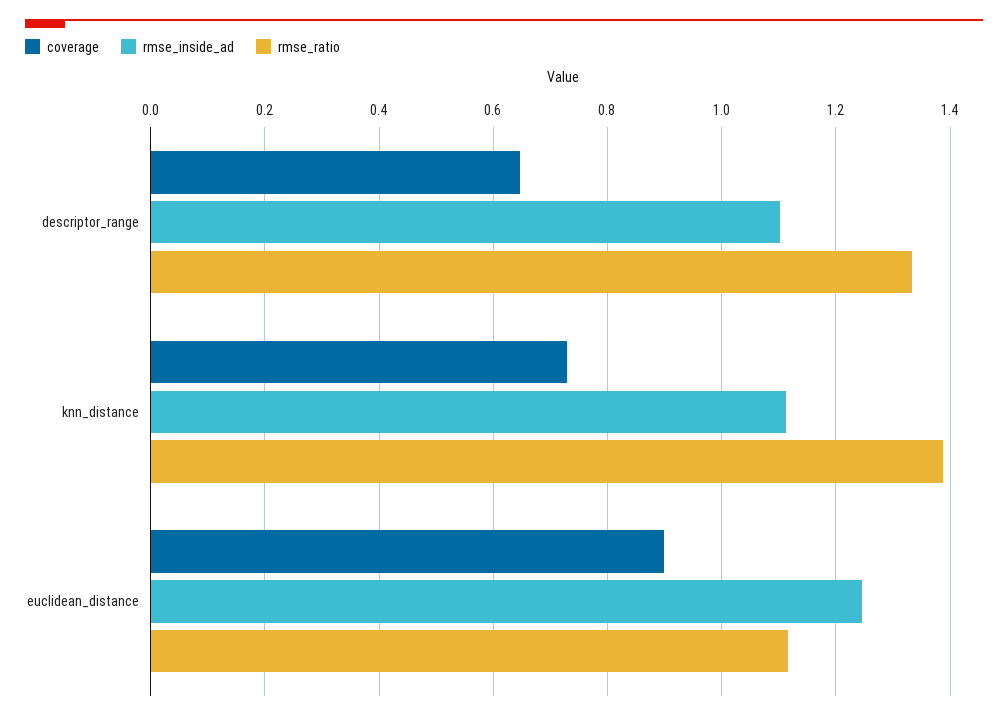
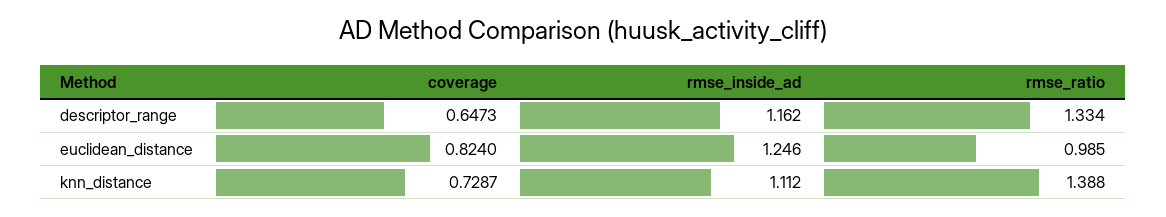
  {
    "coverage": {
      "descriptor_range": 0.6473,
      "knn_distance": 0.7287,
-     "euclidean_distance": 0.9
+     "euclidean_distance": 0.824
    },
    "rmse_inside_ad": {
-     "descriptor_range": 1.1,
+     "descriptor_range": 1.162,
      "knn_distance": 1.112,
      "euclidean_distance": 1.246
    },
    "rmse_ratio": {
      "descriptor_range": 1.334,
      "knn_distance": 1.388,
-     "euclidean_distance": 1.12
+     "euclidean_distance": 0.985
    }
  }

